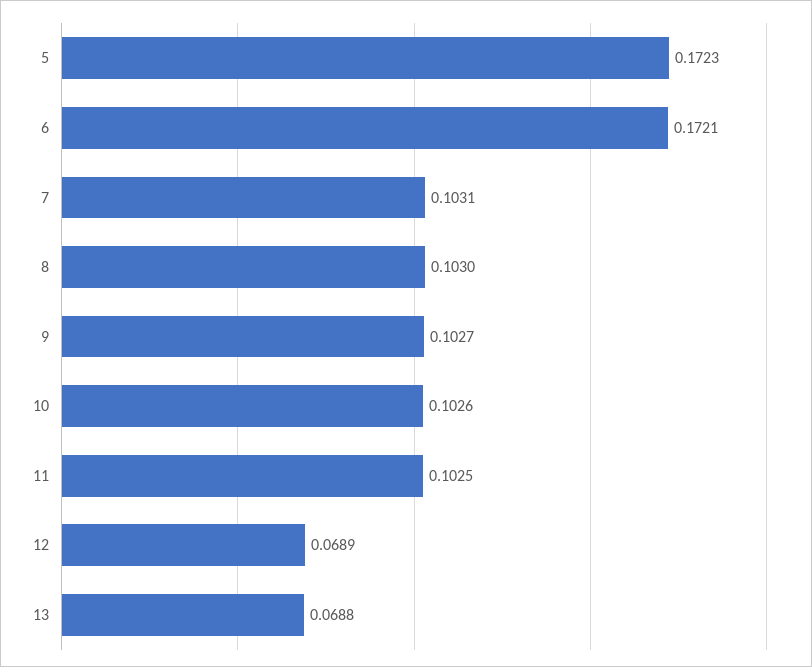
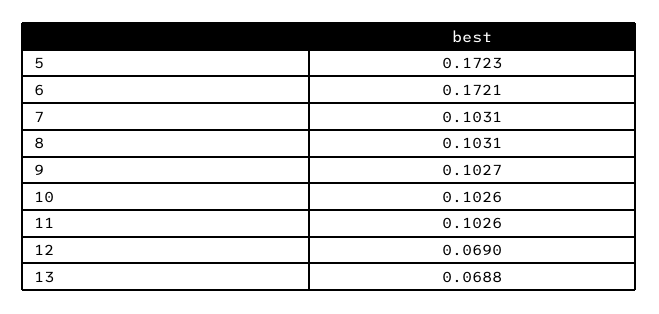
  {
    "5": 0.1723,
    "6": 0.1721,
    "7": 0.1031,
-   "8": 0.103,
+   "8": 0.1031,
    "9": 0.1027,
    "10": 0.1026,
-   "11": 0.1025,
+   "11": 0.1026,
-   "12": 0.0689,
+   "12": 0.069,
    "13": 0.0688
  }

